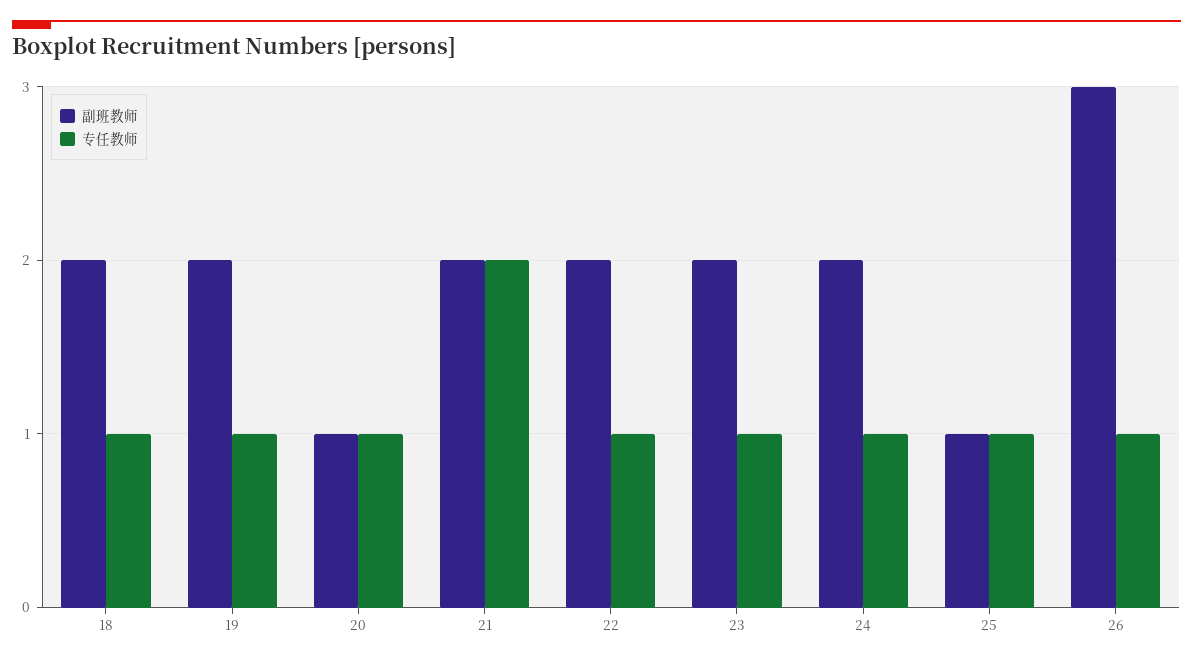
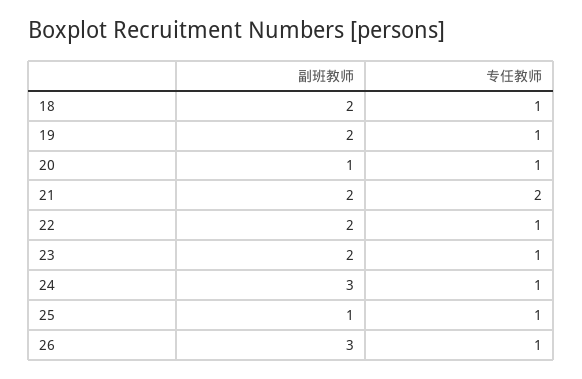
  {
    "副班教师": {
      "18": 2,
      "19": 2,
      "20": 1,
      "21": 2,
      "22": 2,
      "23": 2,
-     "24": 2,
+     "24": 3,
      "25": 1,
      "26": 3
    },
    "专任教师": {
      "18": 1,
      "19": 1,
      "20": 1,
      "21": 2,
      "22": 1,
      "23": 1,
      "24": 1,
      "25": 1,
      "26": 1
    }
  }

